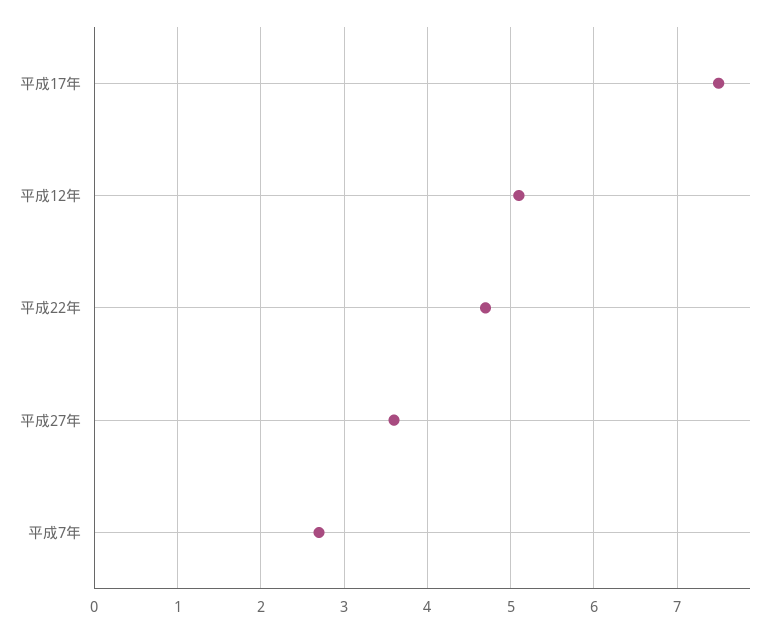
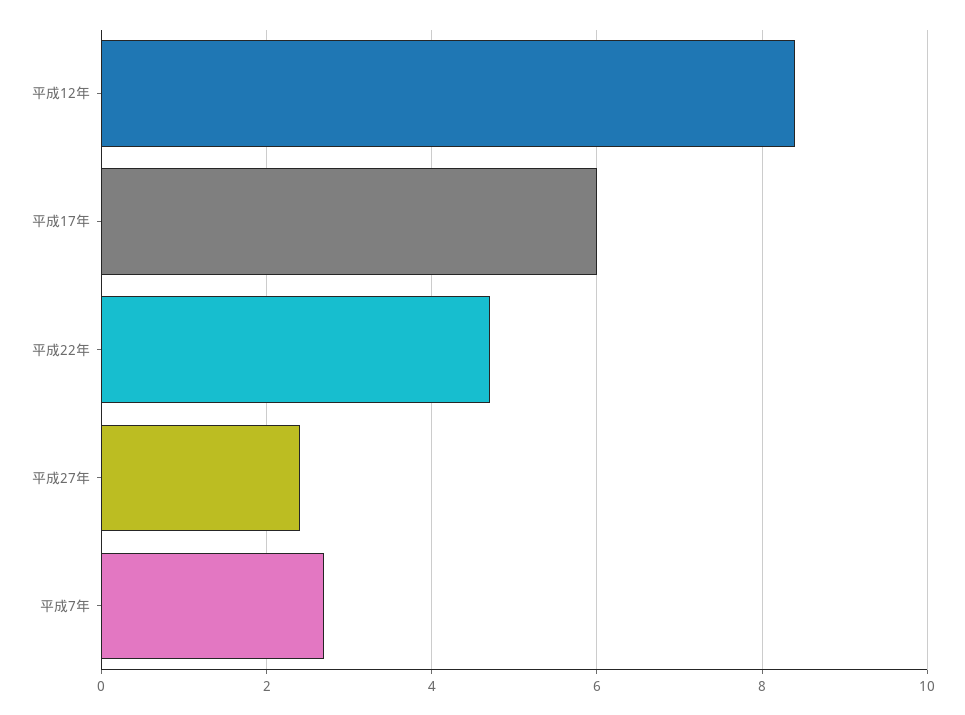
  {
-   "平成17年": 7.5,
+   "平成17年": 6,
-   "平成12年": 5.1,
+   "平成12年": 8.5,
    "平成22年": 4.7,
-   "平成27年": 3.6,
+   "平成27年": 2.5,
    "平成7年": 2.7
  }

